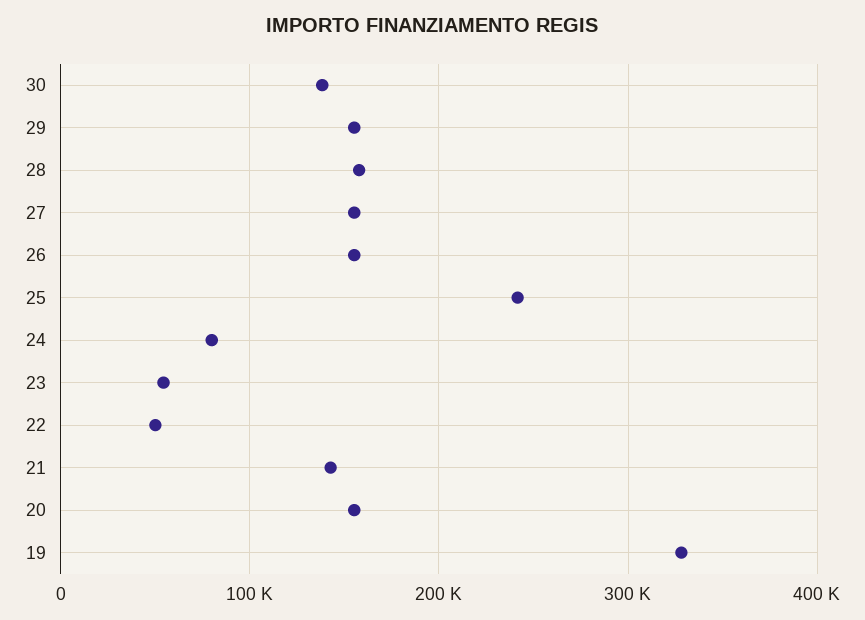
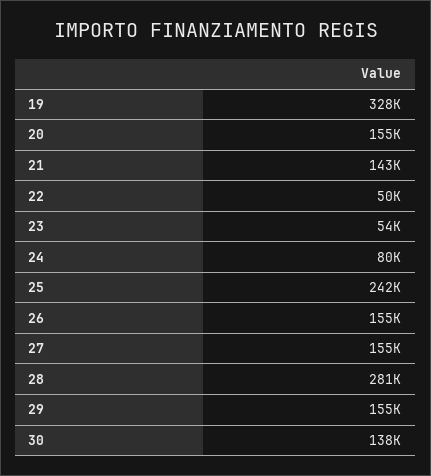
  {
    "30": 138000,
    "29": 155000,
-   "28": 160000,
+   "28": 281000,
    "27": 155000,
    "26": 155000,
    "25": 242000,
    "24": 80000,
    "23": 54000,
    "22": 50000,
    "21": 143000,
    "20": 155000,
    "19": 328000
  }

